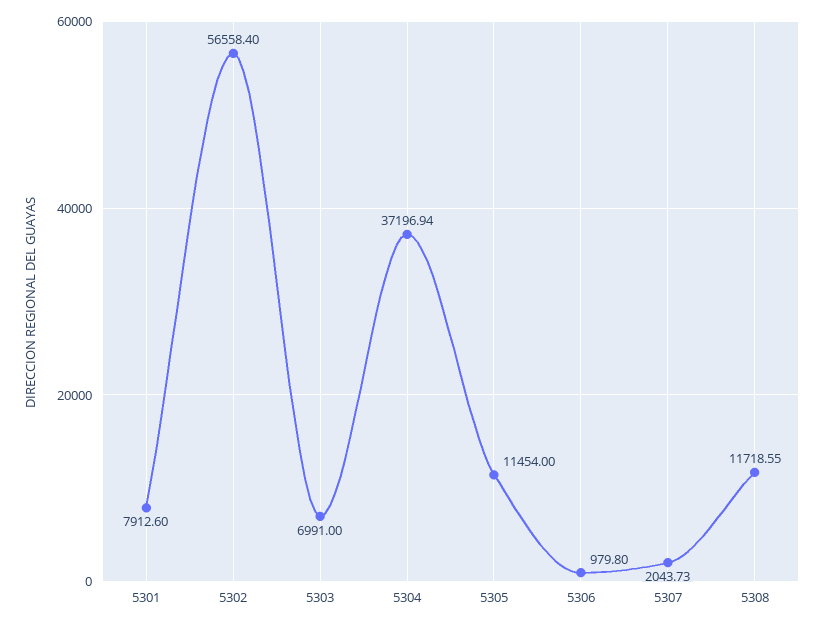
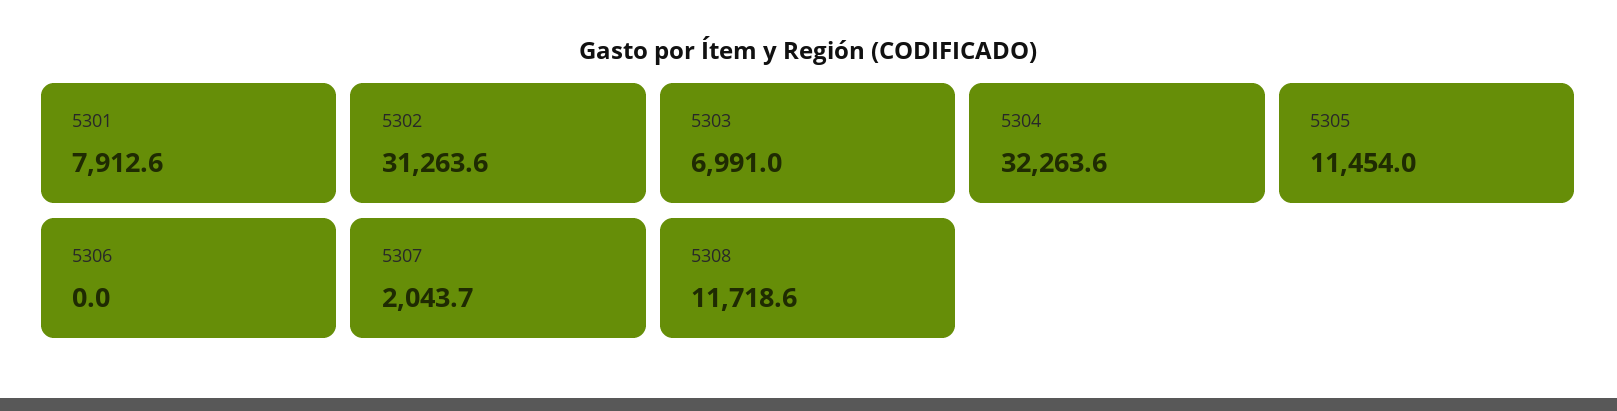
  {
    "5301": 7912.6,
-   "5302": 56558.4,
+   "5302": 31263.6,
    "5303": 6991,
-   "5304": 37196.94,
+   "5304": 32263.6,
    "5305": 11454,
-   "5306": 979.8,
+   "5306": 0,
    "5307": 2043.73,
    "5308": 11718.55
  }

